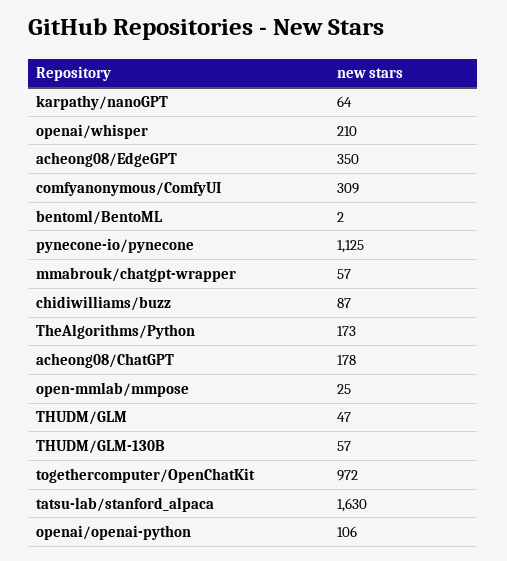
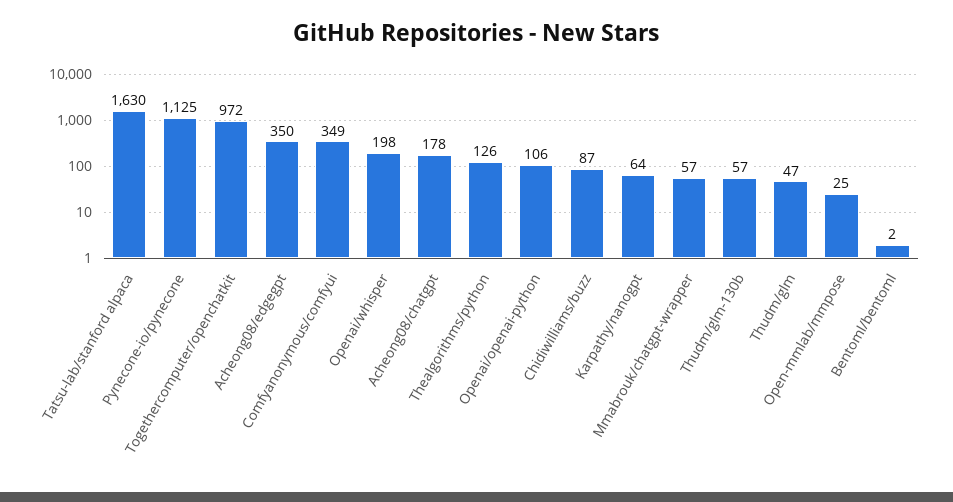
  {
    "karpathy/nanoGPT": 64,
-   "openai/whisper": 210,
+   "openai/whisper": 198,
    "acheong08/EdgeGPT": 350,
-   "comfyanonymous/ComfyUI": 309,
+   "comfyanonymous/ComfyUI": 349,
    "bentoml/BentoML": 2,
    "pynecone-io/pynecone": 1125,
    "mmabrouk/chatgpt-wrapper": 57,
    "chidiwilliams/buzz": 87,
-   "TheAlgorithms/Python": 173,
+   "TheAlgorithms/Python": 126,
    "acheong08/ChatGPT": 178,
    "open-mmlab/mmpose": 25,
    "THUDM/GLM": 47,
    "THUDM/GLM-130B": 57,
    "togethercomputer/OpenChatKit": 972,
    "tatsu-lab/stanford_alpaca": 1630,
    "openai/openai-python": 106
  }

